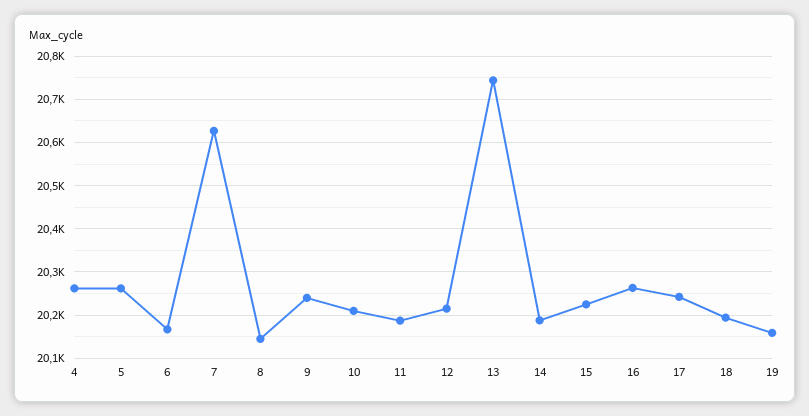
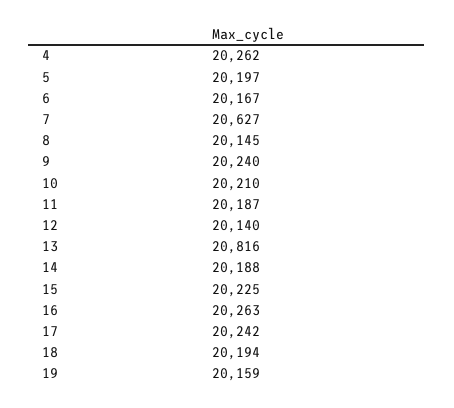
  {
    "4": 20262,
-   "5": 20260,
+   "5": 20197,
    "6": 20167,
    "7": 20627,
    "8": 20145,
    "9": 20240,
    "10": 20210,
    "11": 20187,
-   "12": 20220,
+   "12": 20140,
-   "13": 20740,
+   "13": 20816,
    "14": 20188,
    "15": 20225,
    "16": 20263,
    "17": 20242,
    "18": 20194,
    "19": 20159
  }

